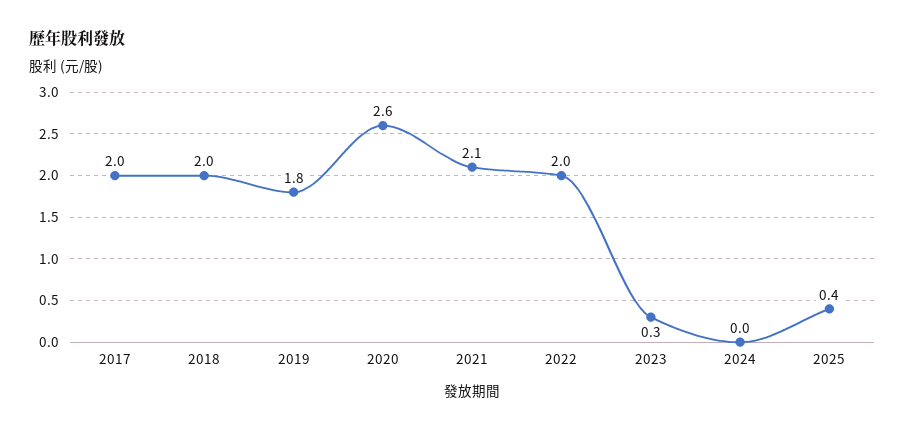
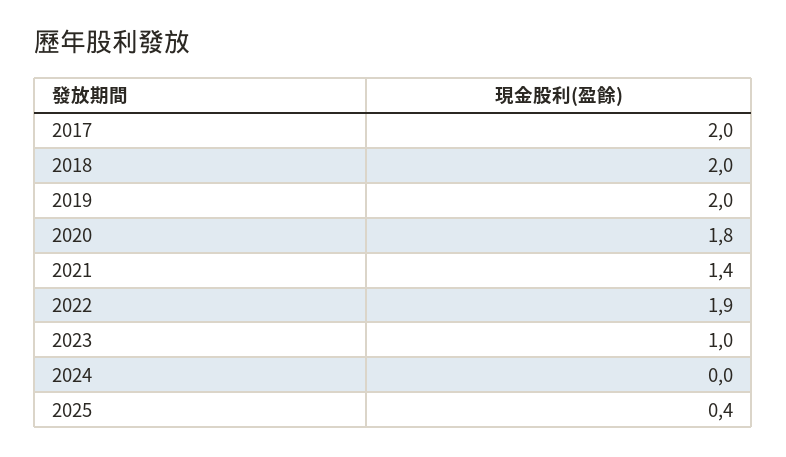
  {
    "2017": 2,
    "2018": 2,
-   "2019": 1.8,
+   "2019": 2,
-   "2020": 2.6,
+   "2020": 1.8,
-   "2021": 2.1,
+   "2021": 1.4,
-   "2022": 2,
+   "2022": 1.9,
-   "2023": 0.3,
+   "2023": 1,
    "2024": 0,
    "2025": 0.4
  }

